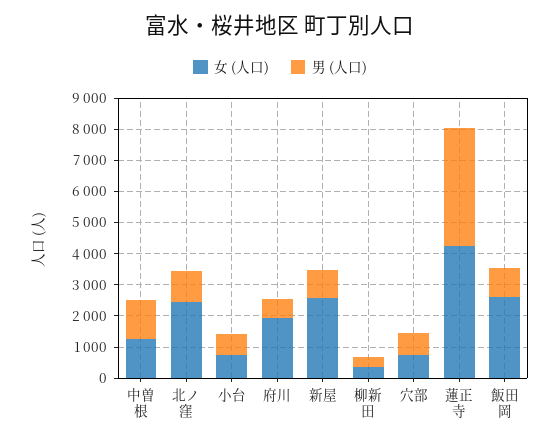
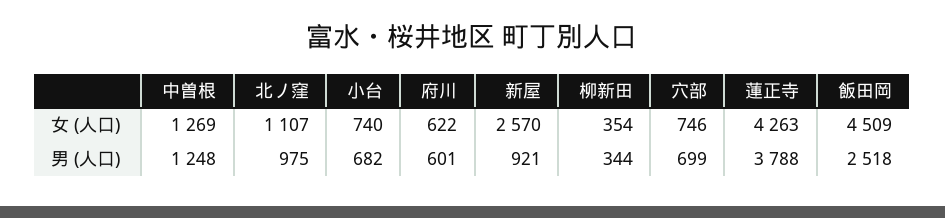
  {
    "女 (人口)": {
      "中曽根": 1269,
-     "北ノ窪": 2500,
+     "北ノ窪": 1107,
      "小台": 740,
-     "府川": 2000,
+     "府川": 622,
      "新屋": 2570,
      "柳新田": 354,
      "穴部": 746,
      "蓮正寺": 4263,
-     "飯田岡": 2500
+     "飯田岡": 4509
    },
    "男 (人口)": {
      "中曽根": 1248,
      "北ノ窪": 975,
      "小台": 682,
      "府川": 601,
      "新屋": 921,
      "柳新田": 344,
      "穴部": 699,
      "蓮正寺": 3788,
-     "飯田岡": 1000
+     "飯田岡": 2518
    }
  }

